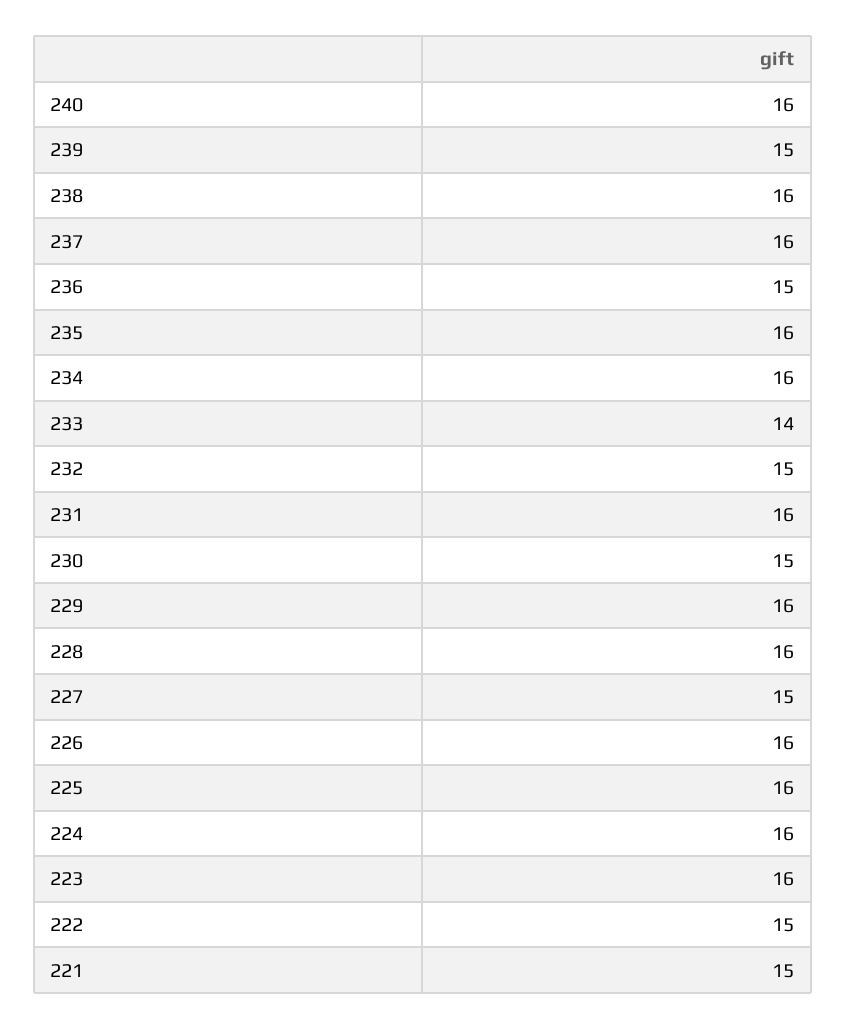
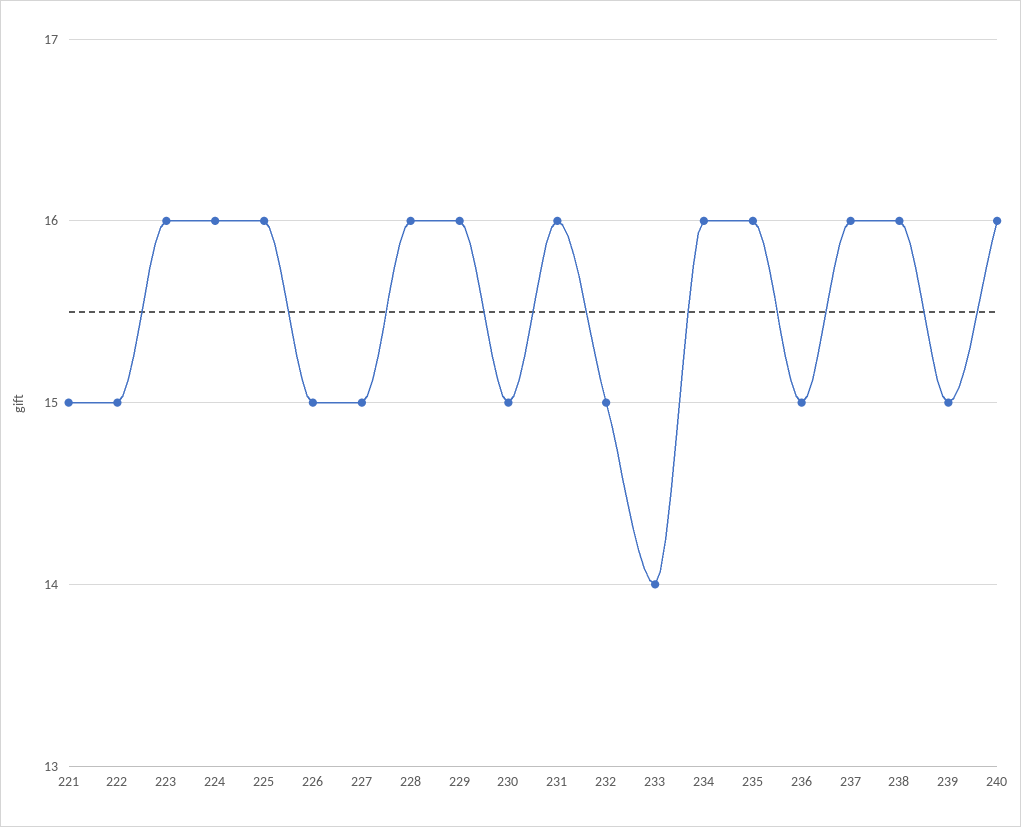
  {
    "240": 16,
    "239": 15,
    "238": 16,
    "237": 16,
    "236": 15,
    "235": 16,
    "234": 16,
    "233": 14,
    "232": 15,
    "231": 16,
    "230": 15,
    "229": 16,
    "228": 16,
    "227": 15,
-   "226": 16,
+   "226": 15,
    "225": 16,
    "224": 16,
    "223": 16,
    "222": 15,
    "221": 15
  }

